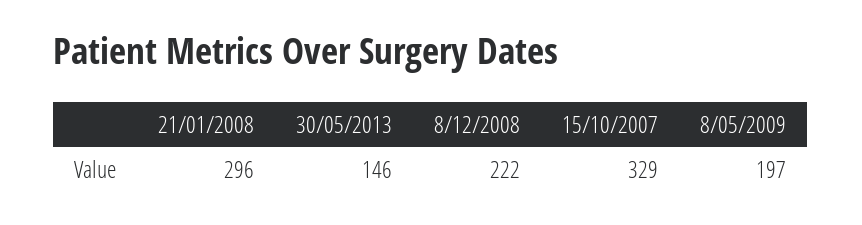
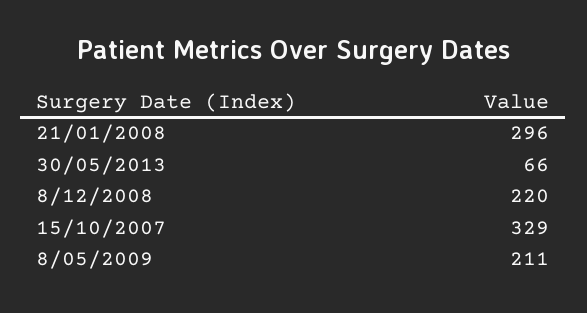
  {
    "21/01/2008": 296,
-   "30/05/2013": 146,
+   "30/05/2013": 66,
-   "8/12/2008": 222,
+   "8/12/2008": 220,
    "15/10/2007": 329,
-   "8/05/2009": 197
+   "8/05/2009": 211
  }

